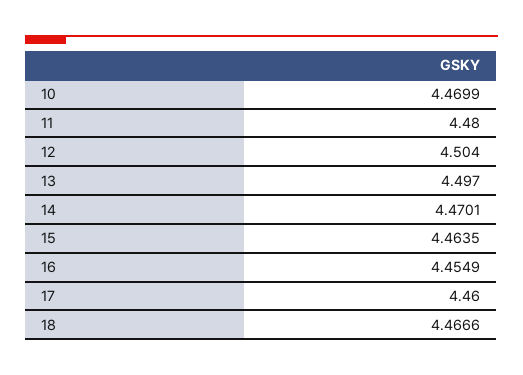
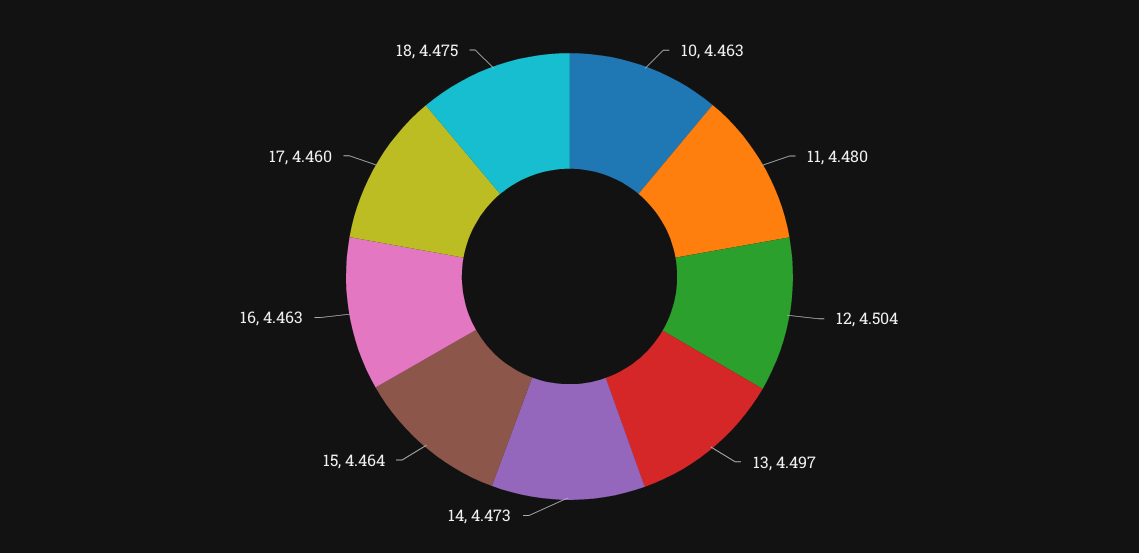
  {
-   "10": 4.4699,
+   "10": 4.463,
    "11": 4.48,
    "12": 4.504,
    "13": 4.497,
-   "14": 4.4701,
+   "14": 4.473,
    "15": 4.4635,
-   "16": 4.4549,
+   "16": 4.463,
    "17": 4.46,
-   "18": 4.4666
+   "18": 4.475
  }

